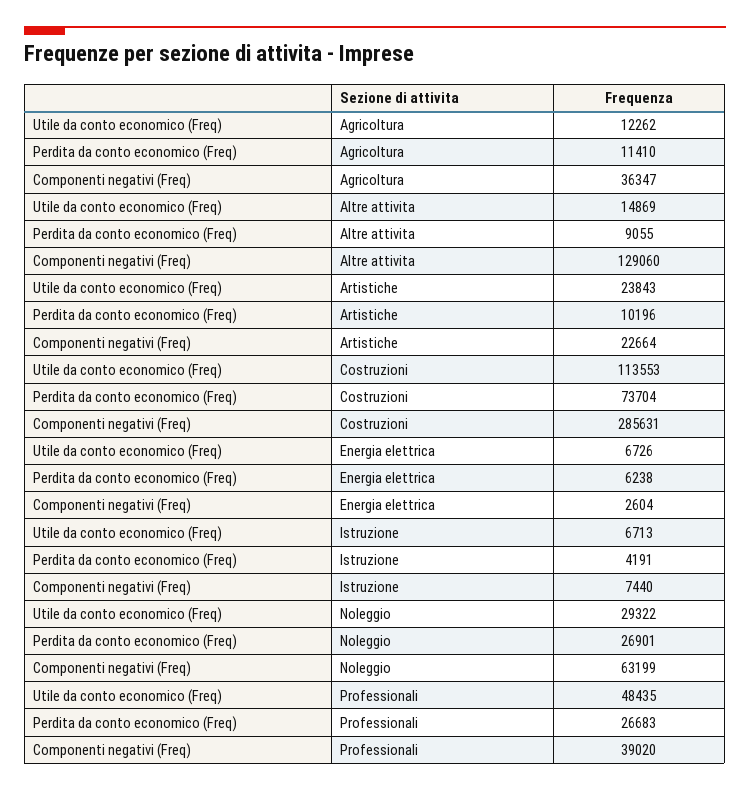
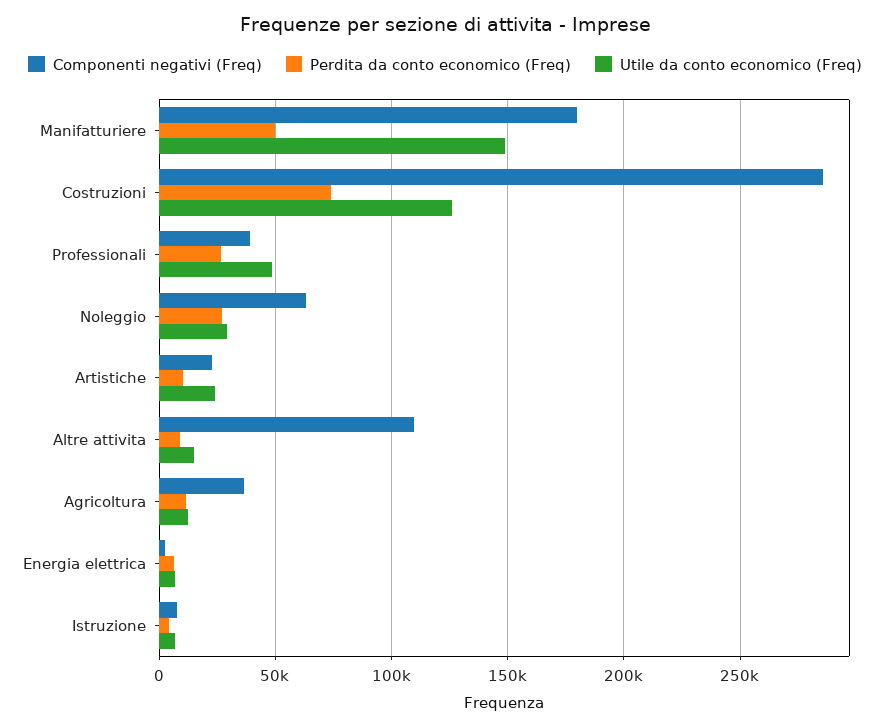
  {
    "Utile da conto economico (Freq)": {
      "Agricoltura": 12262,
      "Altre attivita": 14869,
      "Artistiche": 23843,
-     "Costruzioni": 113553,
+     "Costruzioni": 125000,
      "Energia elettrica": 6726,
      "Istruzione": 6713,
      "Noleggio": 29322,
-     "Professionali": 48435
+     "Professionali": 48435,
+     "Manifatturiere": 150000
    },
    "Perdita da conto economico (Freq)": {
      "Agricoltura": 11410,
      "Altre attivita": 9055,
      "Artistiche": 10196,
      "Costruzioni": 73704,
      "Energia elettrica": 6238,
      "Istruzione": 4191,
      "Noleggio": 26901,
-     "Professionali": 26683
+     "Professionali": 26683,
+     "Manifatturiere": 50000
    },
    "Componenti negativi (Freq)": {
      "Agricoltura": 36347,
-     "Altre attivita": 129060,
+     "Altre attivita": 110000,
      "Artistiche": 22664,
      "Costruzioni": 285631,
      "Energia elettrica": 2604,
      "Istruzione": 7440,
      "Noleggio": 63199,
-     "Professionali": 39020
+     "Professionali": 39020,
+     "Manifatturiere": 180000
    }
  }

